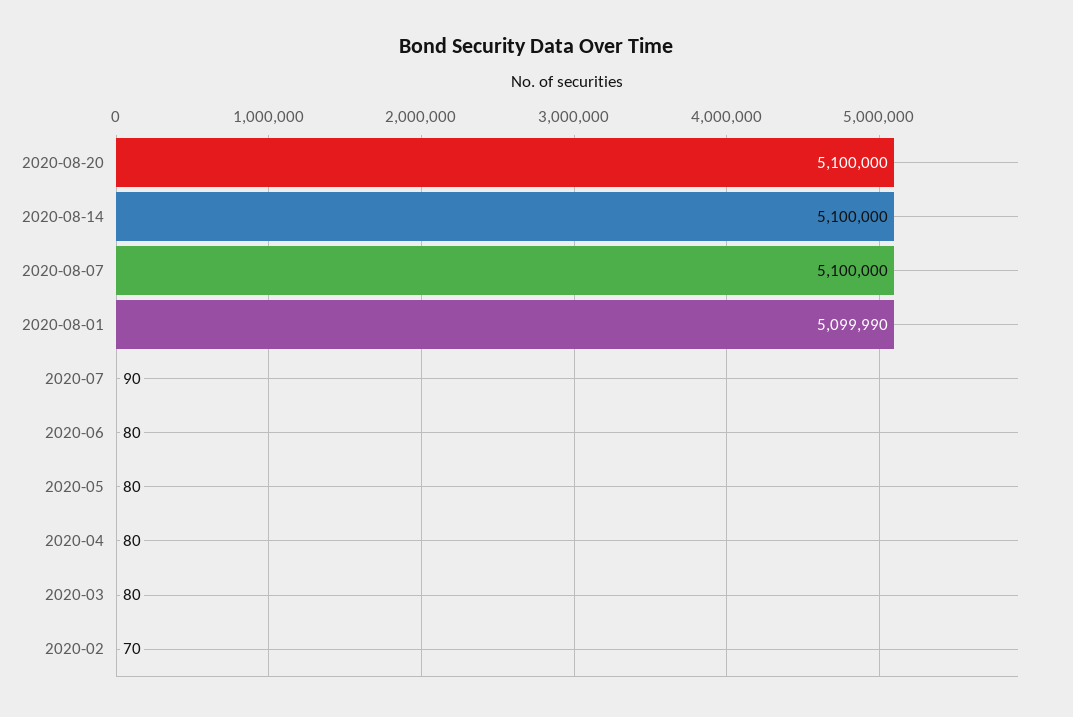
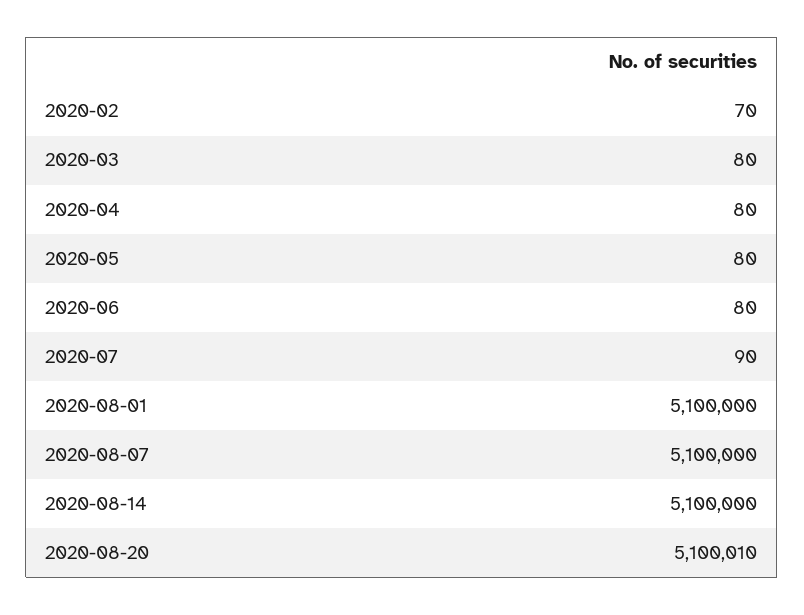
  {
-   "2020-08-20": 5100000,
+   "2020-08-20": 5100010,
    "2020-08-14": 5100000,
    "2020-08-07": 5100000,
-   "2020-08-01": 5099990,
+   "2020-08-01": 5100000,
    "2020-07": 90,
    "2020-06": 80,
    "2020-05": 80,
    "2020-04": 80,
    "2020-03": 80,
    "2020-02": 70
  }

